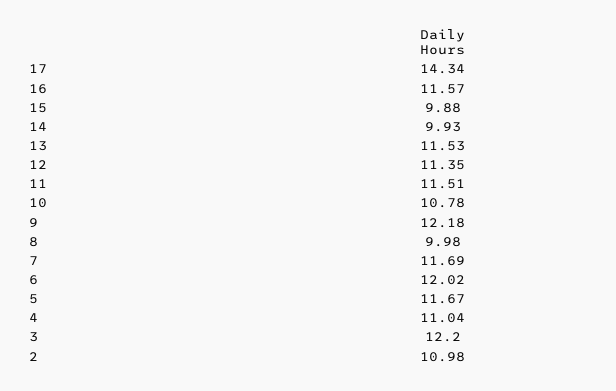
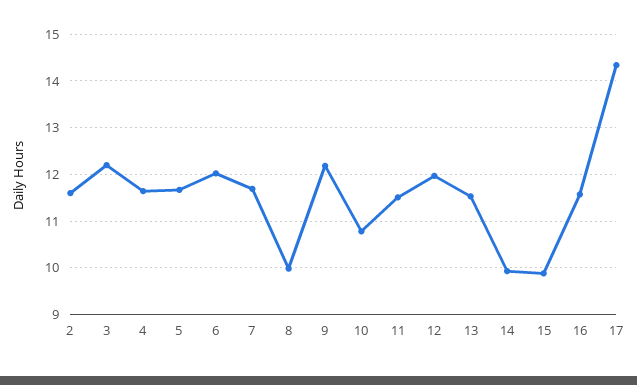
  {
    "17": 14.34,
    "16": 11.57,
    "15": 9.88,
    "14": 9.93,
    "13": 11.53,
-   "12": 11.35,
+   "12": 12,
    "11": 11.51,
    "10": 10.78,
    "9": 12.18,
    "8": 9.98,
    "7": 11.69,
    "6": 12.02,
    "5": 11.67,
-   "4": 11.04,
+   "4": 11.6,
    "3": 12.2,
-   "2": 10.98
+   "2": 11.6
  }

